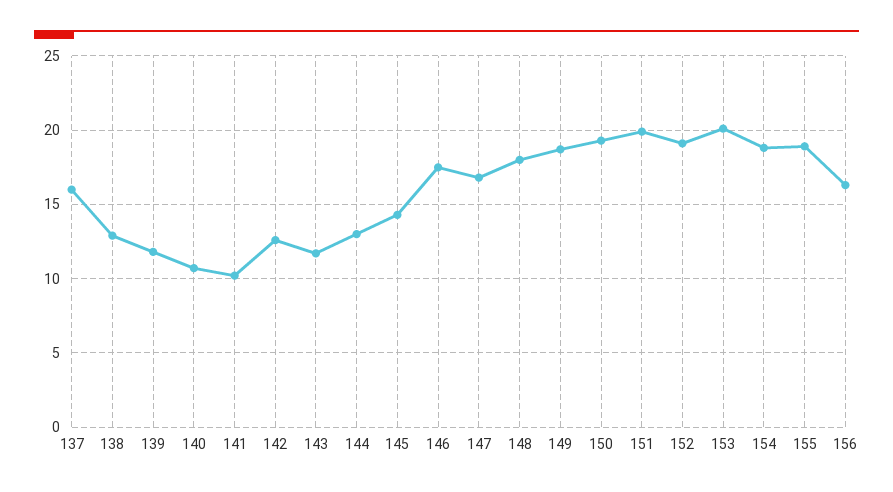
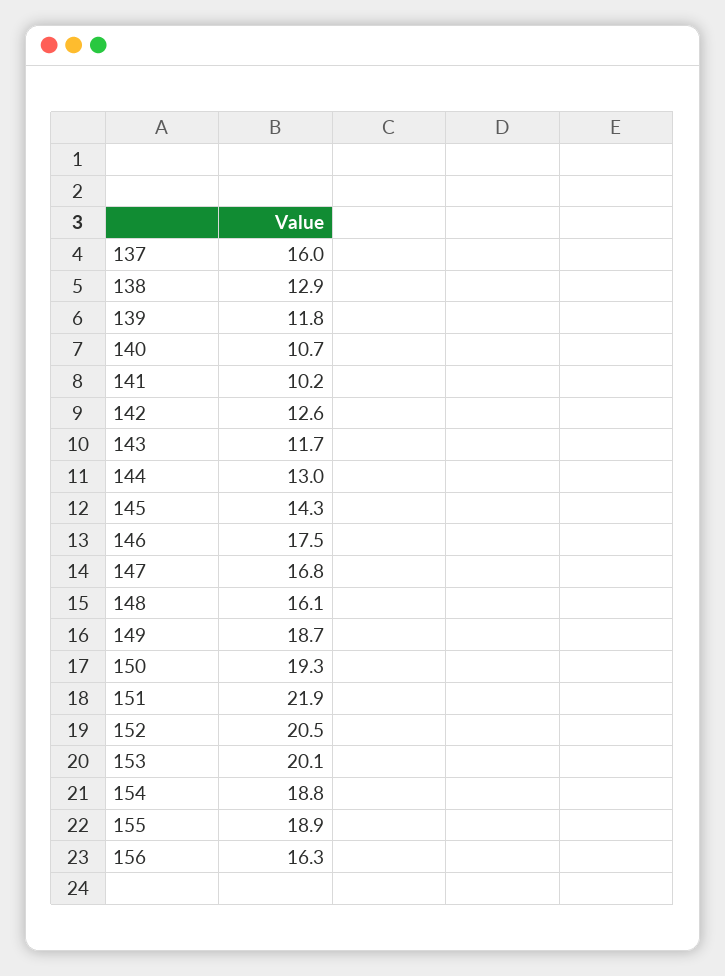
  {
    "137": 16,
    "138": 12.9,
    "139": 11.8,
    "140": 10.7,
    "141": 10.2,
    "142": 12.6,
    "143": 11.7,
    "144": 13,
    "145": 14.3,
    "146": 17.5,
    "147": 16.8,
-   "148": 18,
+   "148": 16.1,
    "149": 18.7,
    "150": 19.3,
-   "151": 20,
+   "151": 21.9,
-   "152": 19,
+   "152": 20.5,
    "153": 20.1,
    "154": 18.8,
    "155": 18.9,
    "156": 16.3
  }

